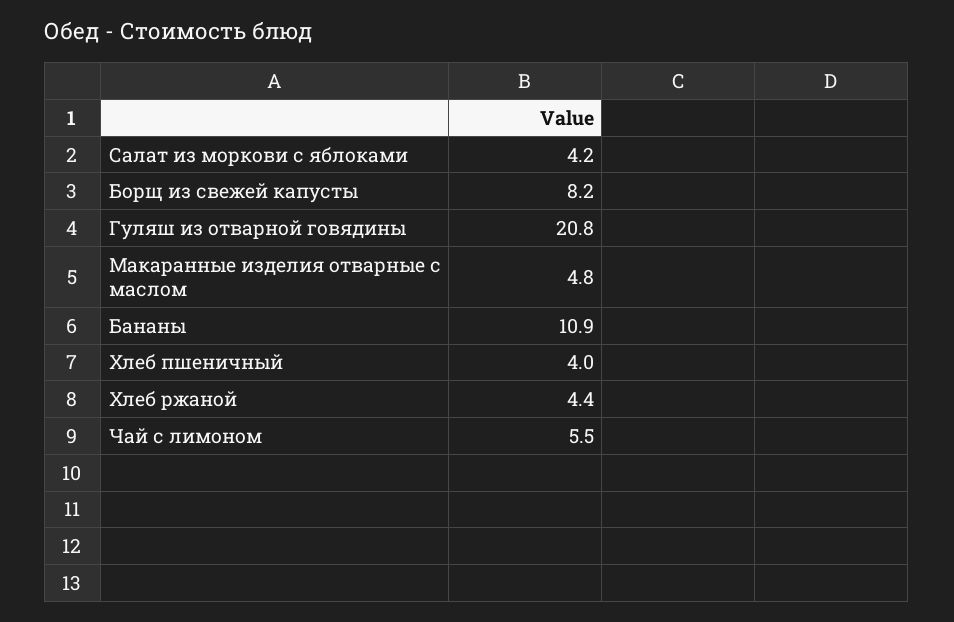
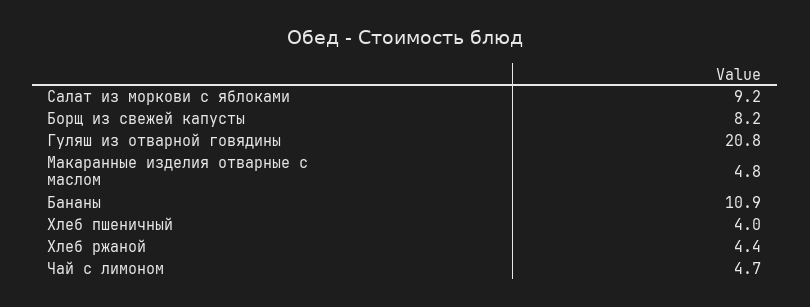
  {
-   "Салат из моркови с яблоками": 4.2,
+   "Салат из моркови с яблоками": 9.2,
    "Борщ из свежей капусты": 8.2,
    "Гуляш из отварной говядины": 20.8,
    "Макаранные изделия отварные с маслом": 4.8,
    "Бананы": 10.9,
    "Хлеб пшеничный": 4,
    "Хлеб ржаной": 4.4,
-   "Чай с лимоном": 5.5
+   "Чай с лимоном": 4.7
  }

